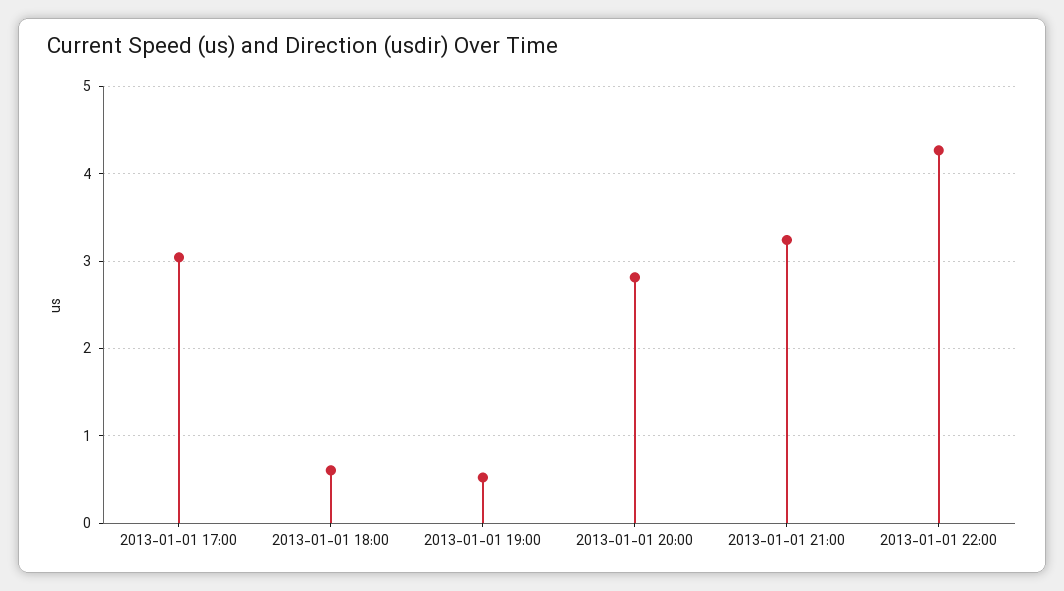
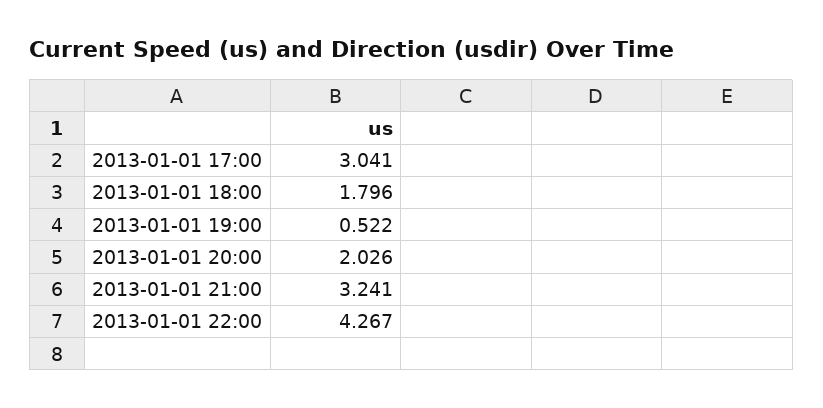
  {
    "2013-01-01 17:00": 3.041,
-   "2013-01-01 18:00": 0.6,
+   "2013-01-01 18:00": 1.796,
    "2013-01-01 19:00": 0.522,
-   "2013-01-01 20:00": 2.8,
+   "2013-01-01 20:00": 2.026,
    "2013-01-01 21:00": 3.241,
    "2013-01-01 22:00": 4.267
  }

